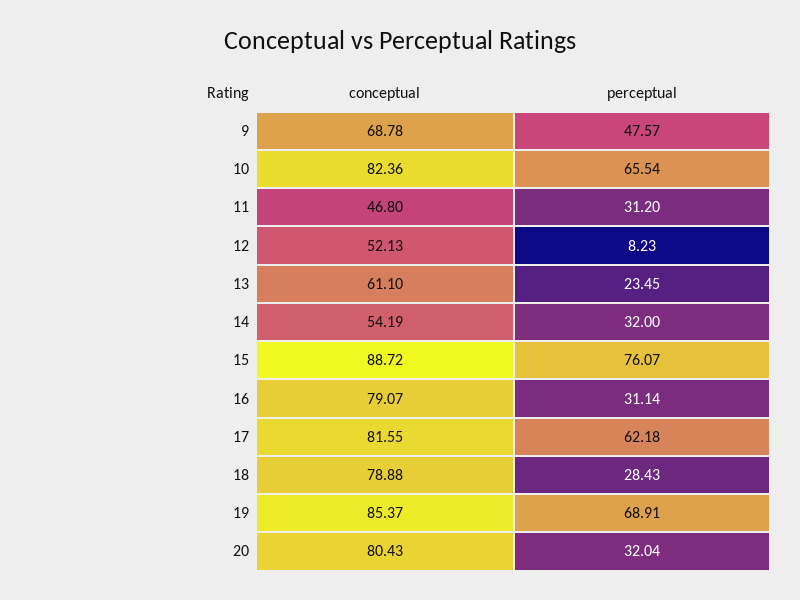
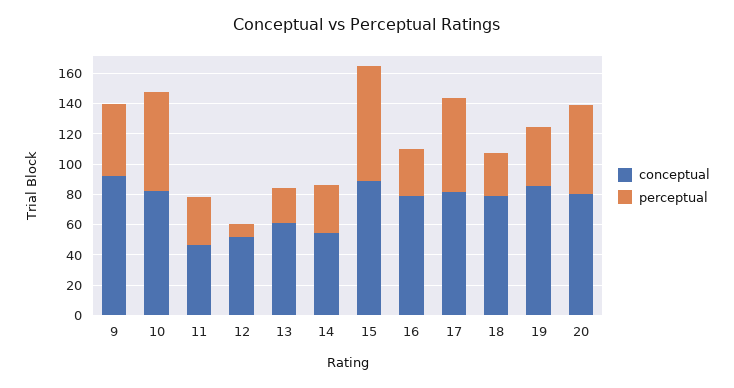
  {
    "conceptual": {
-     "9": 68.78,
+     "9": 90,
      "10": 82.36,
      "11": 46.8,
      "12": 52.13,
      "13": 61.1,
      "14": 54.19,
      "15": 88.72,
      "16": 79.07,
      "17": 81.55,
      "18": 78.88,
      "19": 85.37,
      "20": 80.43
    },
    "perceptual": {
      "9": 47.57,
      "10": 65.54,
      "11": 31.2,
      "12": 8.23,
      "13": 23.45,
      "14": 32,
      "15": 76.07,
      "16": 31.14,
      "17": 62.18,
      "18": 28.43,
-     "19": 68.91,
+     "19": 40,
-     "20": 32.04
+     "20": 60
    }
  }

